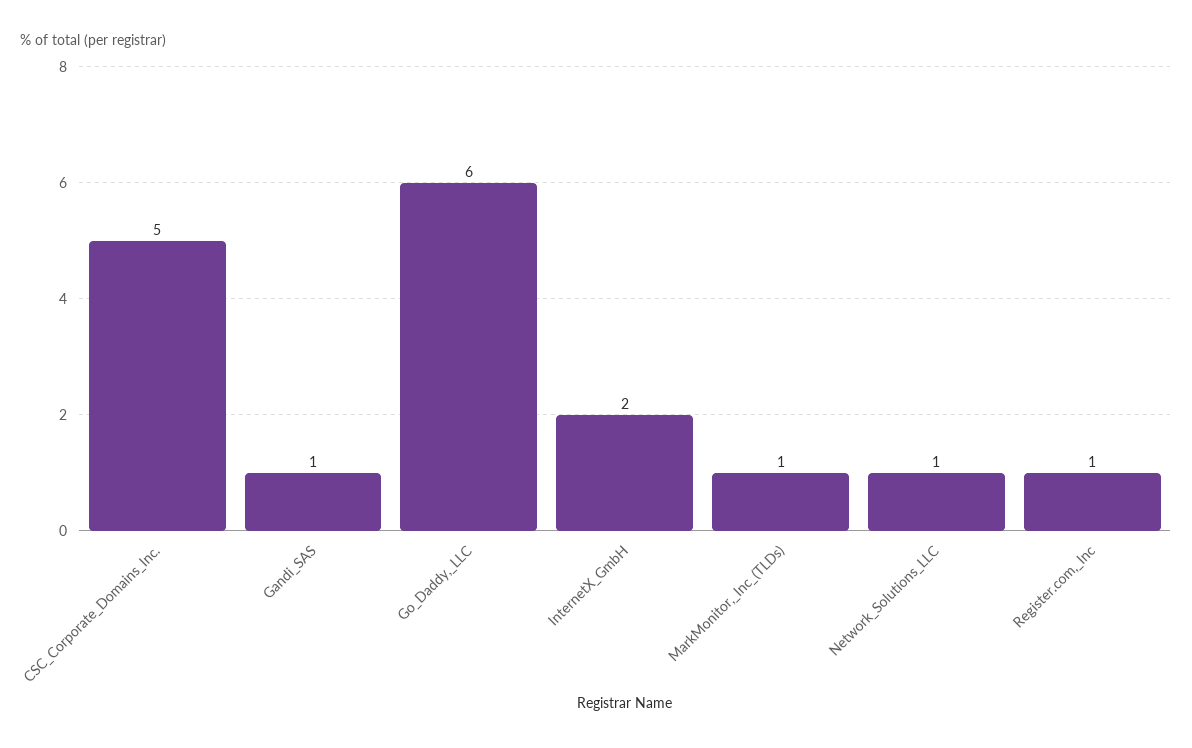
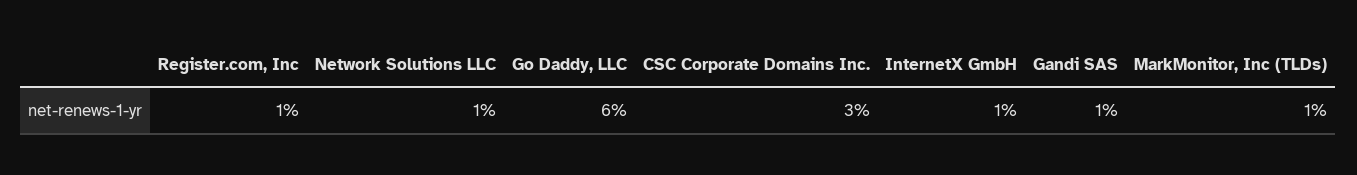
  {
-   "CSC_Corporate_Domains_Inc.": 5,
+   "CSC_Corporate_Domains_Inc.": 3,
    "Gandi_SAS": 1,
    "Go_Daddy,_LLC": 6,
-   "InternetX_GmbH": 2,
+   "InternetX_GmbH": 1,
    "MarkMonitor,_Inc_(TLDs)": 1,
    "Network_Solutions_LLC": 1,
    "Register.com,_Inc": 1
  }

